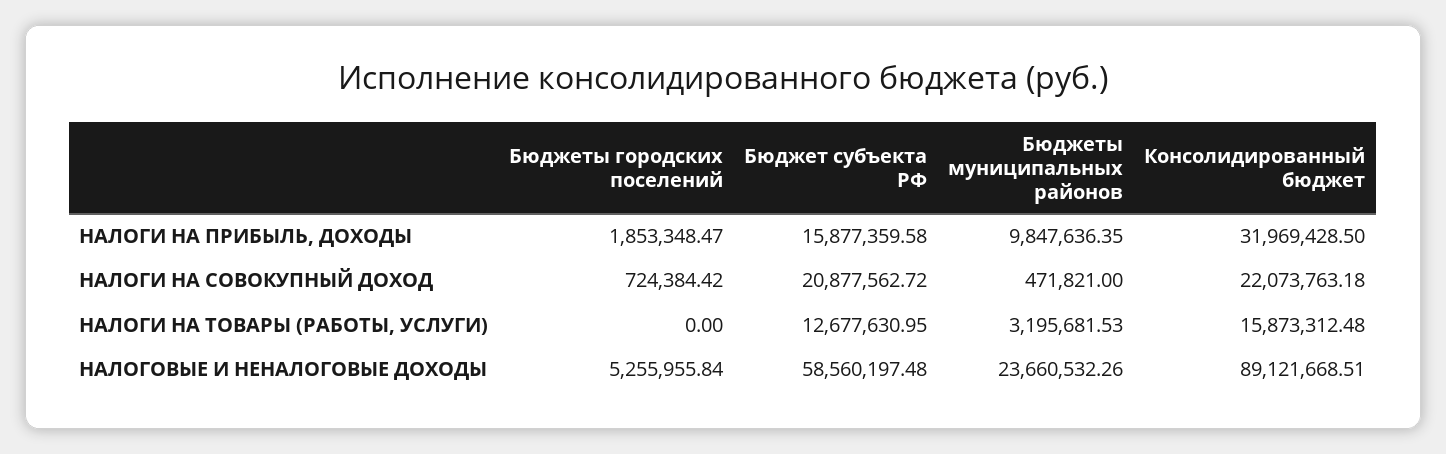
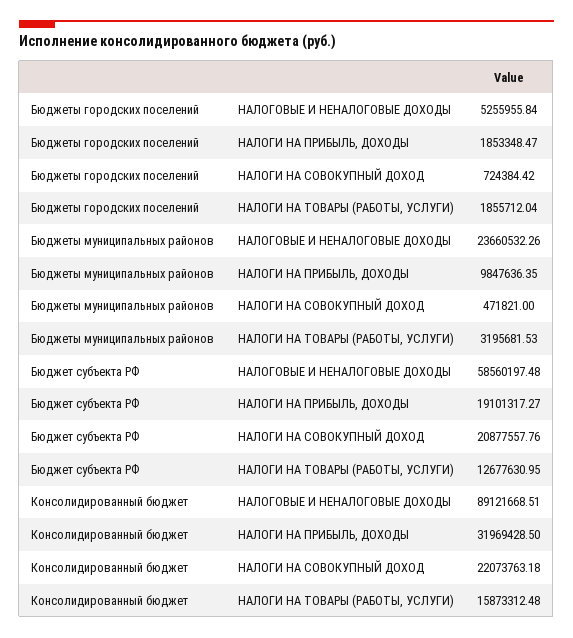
  {
    "Бюджеты городских поселений": {
      "НАЛОГИ НА ПРИБЫЛЬ, ДОХОДЫ": 1853348.47,
      "НАЛОГИ НА СОВОКУПНЫЙ ДОХОД": 724384.42,
-     "НАЛОГИ НА ТОВАРЫ (РАБОТЫ, УСЛУГИ)": 0,
+     "НАЛОГИ НА ТОВАРЫ (РАБОТЫ, УСЛУГИ)": 1855712.04,
      "НАЛОГОВЫЕ И НЕНАЛОГОВЫЕ ДОХОДЫ": 5255955.84
    },
    "Бюджет субъекта РФ": {
-     "НАЛОГИ НА ПРИБЫЛЬ, ДОХОДЫ": 15877359.58,
+     "НАЛОГИ НА ПРИБЫЛЬ, ДОХОДЫ": 19101317.27,
-     "НАЛОГИ НА СОВОКУПНЫЙ ДОХОД": 20877562.72,
+     "НАЛОГИ НА СОВОКУПНЫЙ ДОХОД": 20877557.76,
      "НАЛОГИ НА ТОВАРЫ (РАБОТЫ, УСЛУГИ)": 12677630.95,
      "НАЛОГОВЫЕ И НЕНАЛОГОВЫЕ ДОХОДЫ": 58560197.48
    },
    "Бюджеты муниципальных районов": {
      "НАЛОГИ НА ПРИБЫЛЬ, ДОХОДЫ": 9847636.35,
      "НАЛОГИ НА СОВОКУПНЫЙ ДОХОД": 471821,
      "НАЛОГИ НА ТОВАРЫ (РАБОТЫ, УСЛУГИ)": 3195681.53,
      "НАЛОГОВЫЕ И НЕНАЛОГОВЫЕ ДОХОДЫ": 23660532.26
    },
    "Консолидированный бюджет": {
      "НАЛОГИ НА ПРИБЫЛЬ, ДОХОДЫ": 31969428.5,
      "НАЛОГИ НА СОВОКУПНЫЙ ДОХОД": 22073763.18,
      "НАЛОГИ НА ТОВАРЫ (РАБОТЫ, УСЛУГИ)": 15873312.48,
      "НАЛОГОВЫЕ И НЕНАЛОГОВЫЕ ДОХОДЫ": 89121668.51
    }
  }

